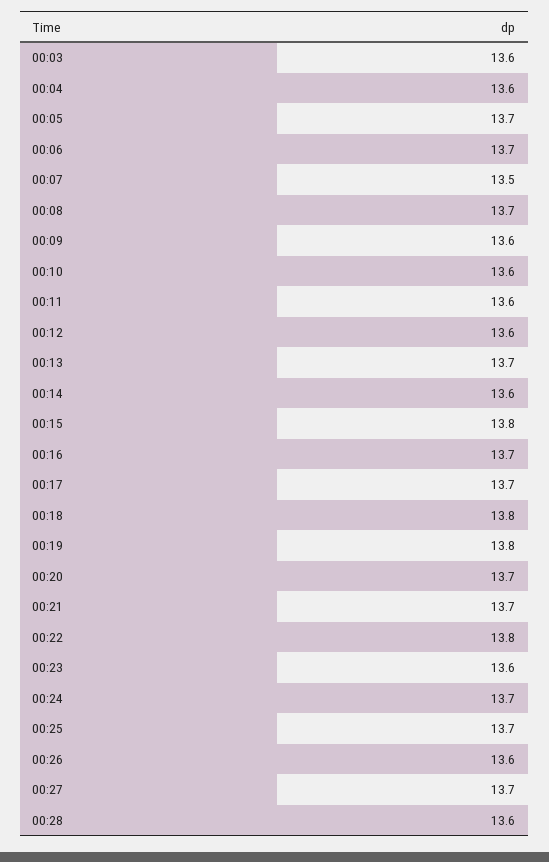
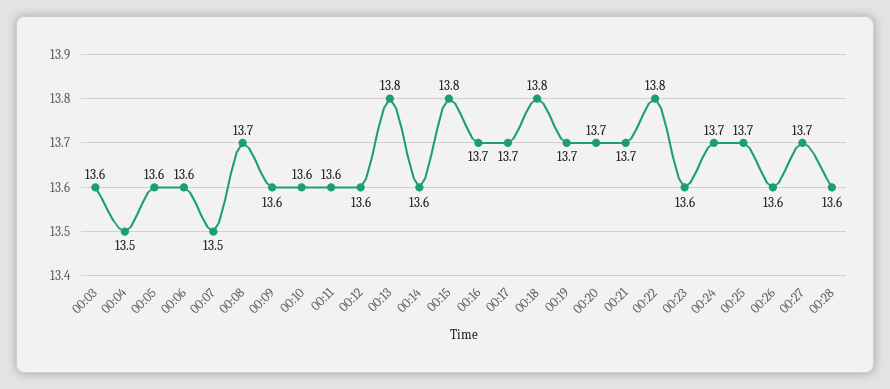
  {
    "00:03": 13.6,
-   "00:04": 13.6,
+   "00:04": 13.5,
-   "00:05": 13.7,
+   "00:05": 13.6,
-   "00:06": 13.7,
+   "00:06": 13.6,
    "00:07": 13.5,
    "00:08": 13.7,
    "00:09": 13.6,
    "00:10": 13.6,
    "00:11": 13.6,
    "00:12": 13.6,
-   "00:13": 13.7,
+   "00:13": 13.8,
    "00:14": 13.6,
    "00:15": 13.8,
    "00:16": 13.7,
    "00:17": 13.7,
    "00:18": 13.8,
-   "00:19": 13.8,
+   "00:19": 13.7,
    "00:20": 13.7,
    "00:21": 13.7,
    "00:22": 13.8,
    "00:23": 13.6,
    "00:24": 13.7,
    "00:25": 13.7,
    "00:26": 13.6,
    "00:27": 13.7,
    "00:28": 13.6
  }

